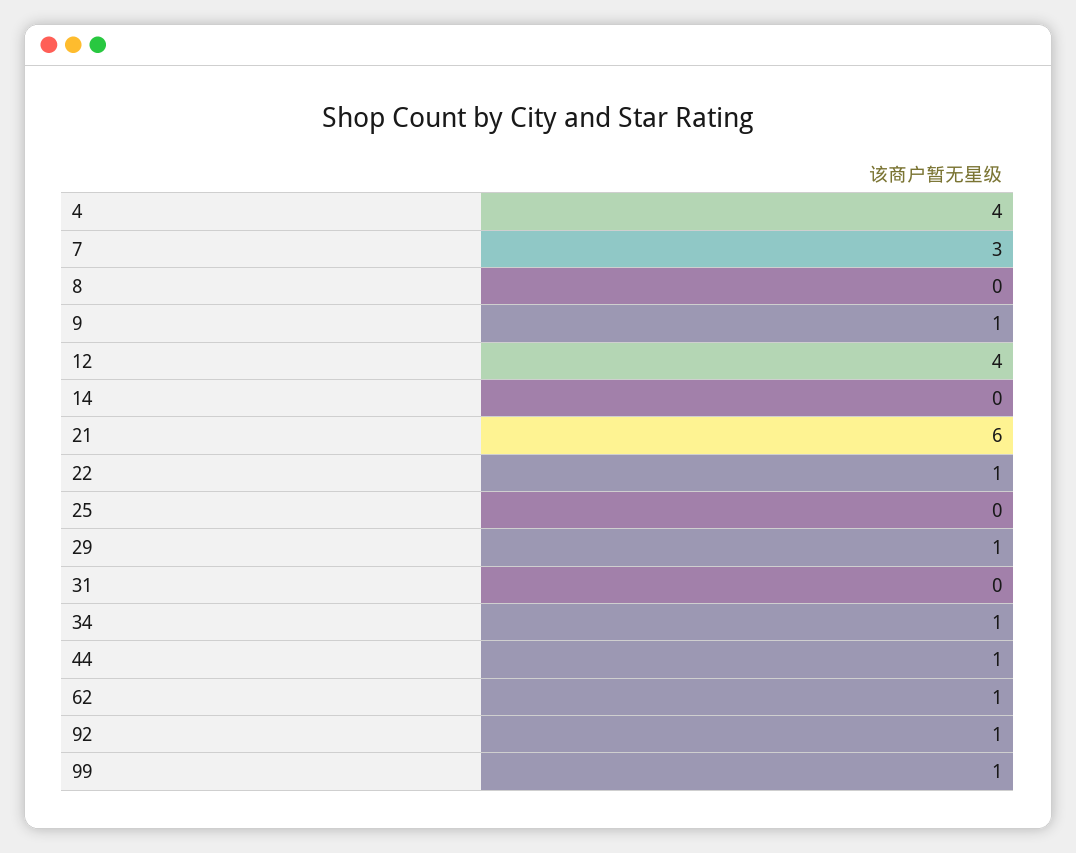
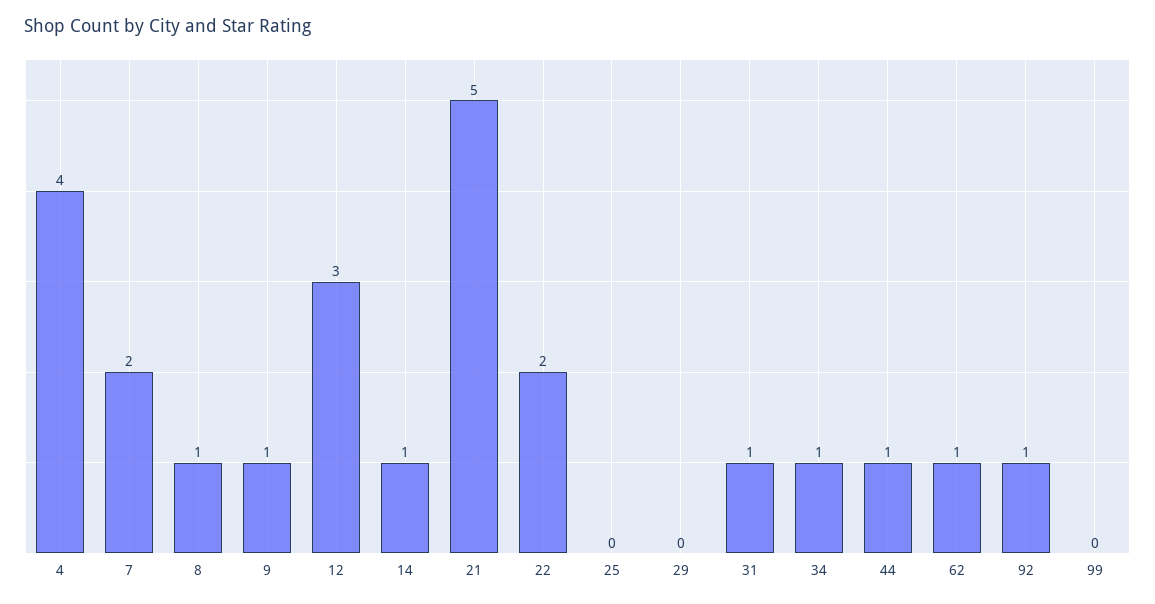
  {
    "4": 4,
-   "7": 3,
+   "7": 2,
-   "8": 0,
+   "8": 1,
    "9": 1,
-   "12": 4,
+   "12": 3,
-   "14": 0,
+   "14": 1,
-   "21": 6,
+   "21": 5,
-   "22": 1,
+   "22": 2,
    "25": 0,
-   "29": 1,
+   "29": 0,
-   "31": 0,
+   "31": 1,
    "34": 1,
    "44": 1,
    "62": 1,
    "92": 1,
-   "99": 1
+   "99": 0
  }

